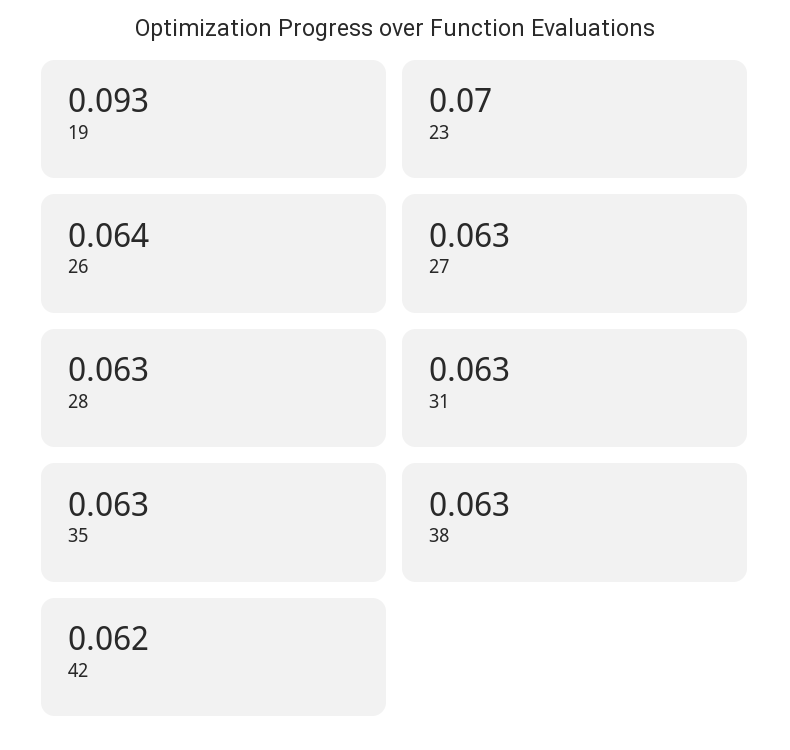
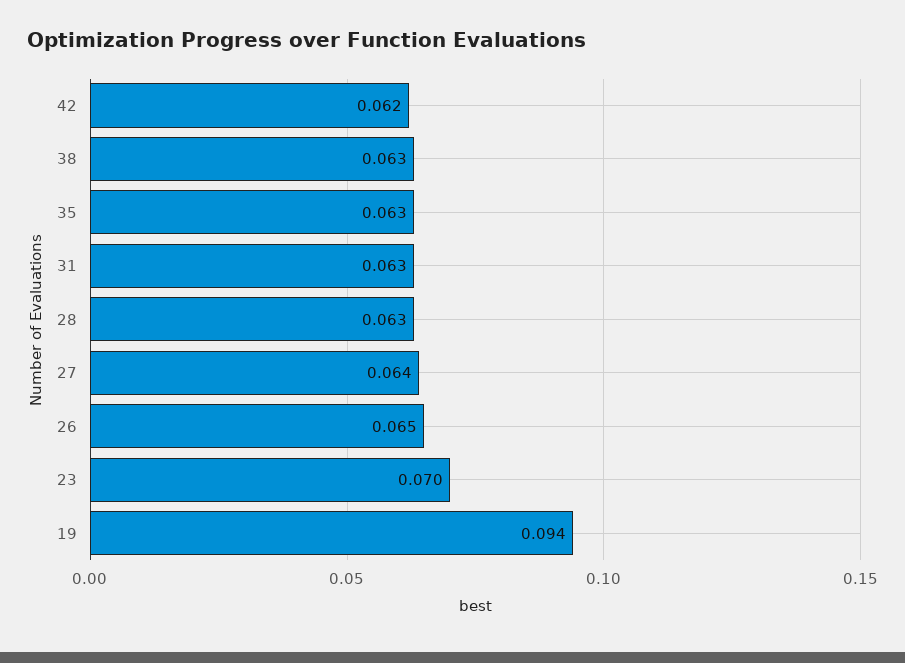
  {
-   "19": 0.093,
+   "19": 0.094,
    "23": 0.07,
-   "26": 0.064,
+   "26": 0.065,
-   "27": 0.063,
+   "27": 0.064,
    "28": 0.063,
    "31": 0.063,
    "35": 0.063,
    "38": 0.063,
    "42": 0.062
  }

